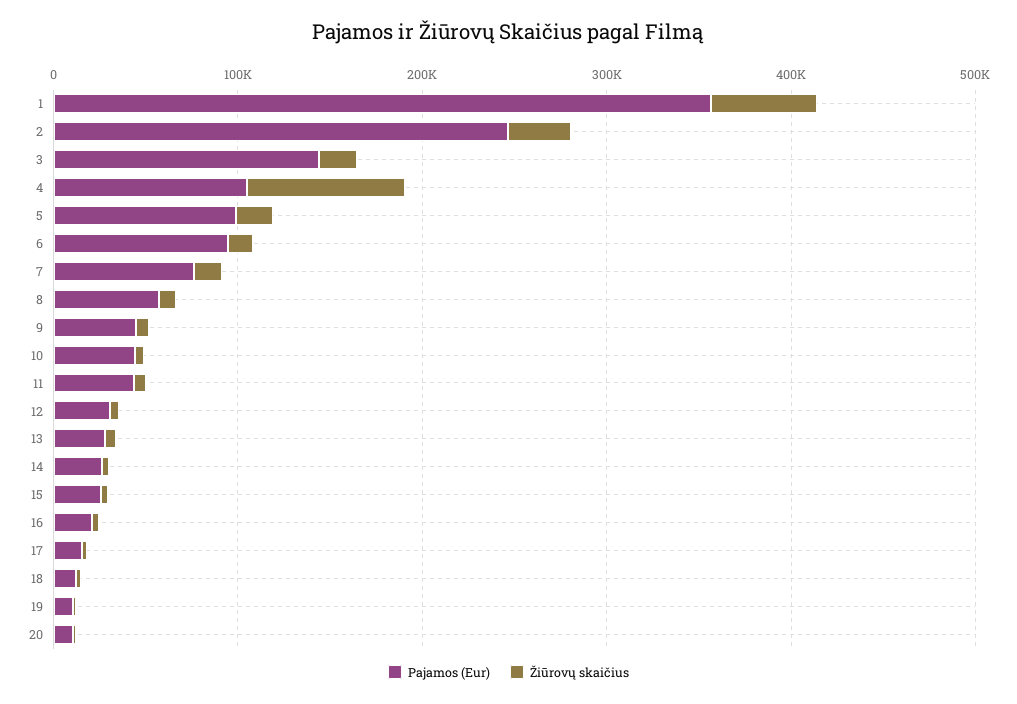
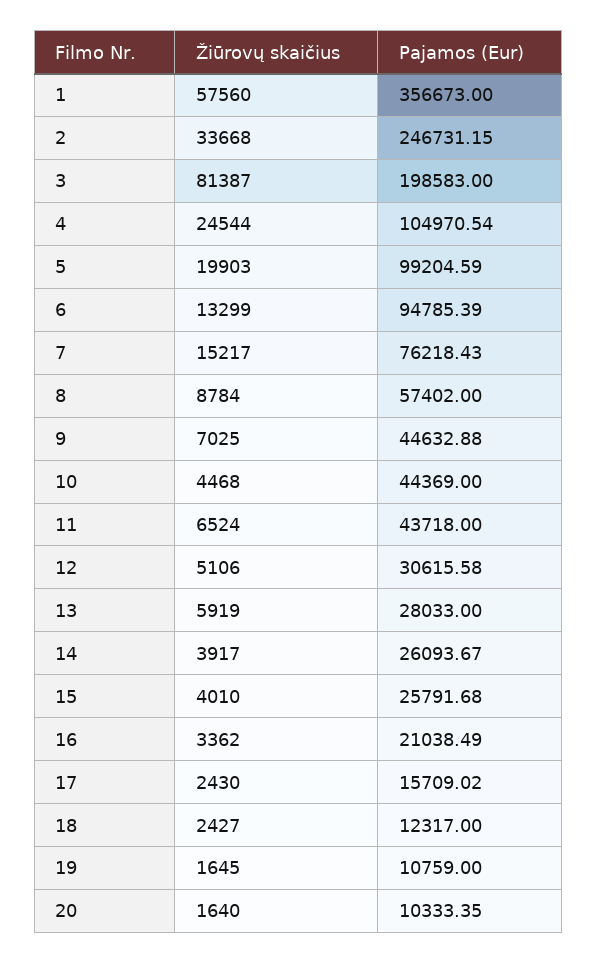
  {
    "Pajamos (Eur)": {
      "1": 356673,
      "2": 246731.15,
-     "3": 140000,
+     "3": 198583,
      "4": 104970.54,
      "5": 99204.59,
      "6": 94785.39,
      "7": 76218.43,
      "8": 57402,
      "9": 44632.88,
      "10": 44369,
      "11": 43718,
      "12": 30615.58,
      "13": 28033,
      "14": 26093.67,
      "15": 25791.68,
      "16": 21038.49,
      "17": 15709.02,
      "18": 12317,
      "19": 10759,
      "20": 10333.35
    },
    "Žiūrovų skaičius": {
      "1": 57560,
      "2": 33668,
-     "3": 20000,
+     "3": 81387,
-     "4": 80000,
+     "4": 24544,
      "5": 19903,
      "6": 13299,
      "7": 15217,
      "8": 8784,
      "9": 7025,
      "10": 4468,
      "11": 6524,
      "12": 5106,
      "13": 5919,
      "14": 3917,
      "15": 4010,
      "16": 3362,
      "17": 2430,
      "18": 2427,
      "19": 1645,
      "20": 1640
    }
  }

